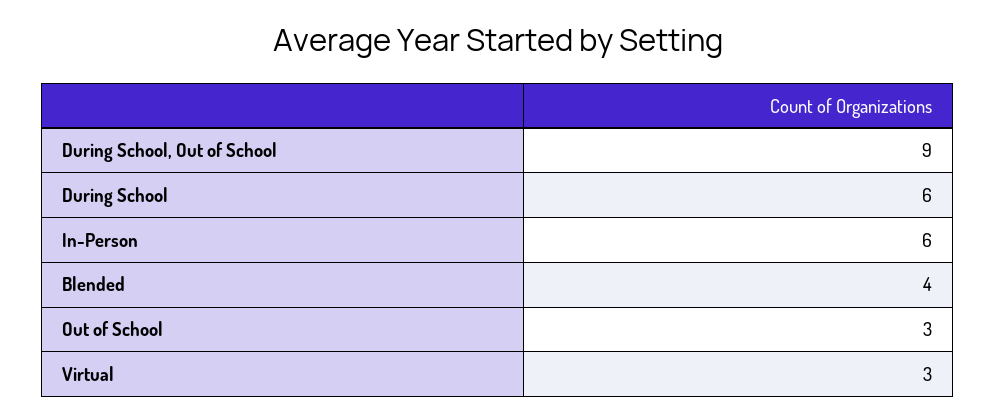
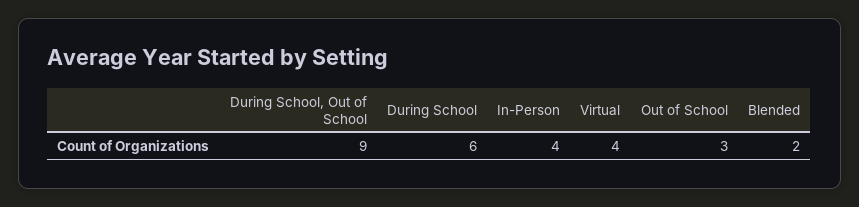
  {
    "During School, Out of School": 9,
    "During School": 6,
-   "In-Person": 6,
+   "In-Person": 4,
-   "Blended": 4,
+   "Blended": 2,
    "Out of School": 3,
-   "Virtual": 3
+   "Virtual": 4
  }

